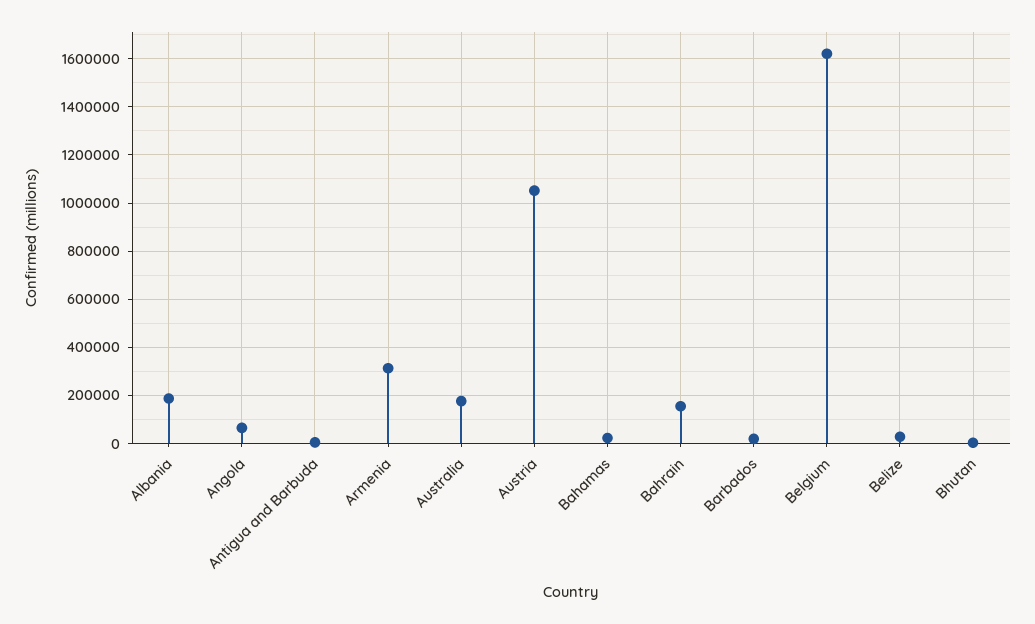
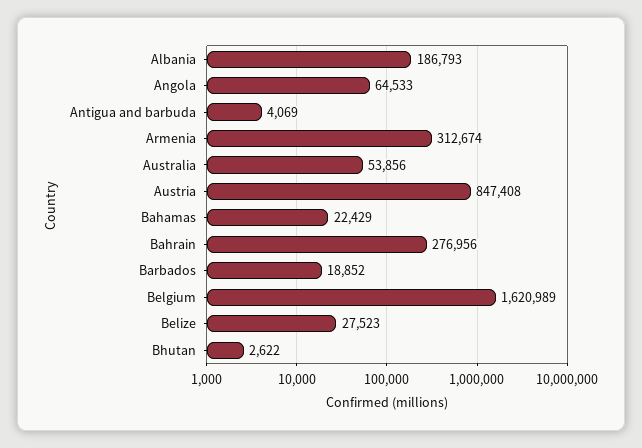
  {
    "Albania": 186793,
    "Angola": 64533,
    "Antigua and Barbuda": 4069,
    "Armenia": 312674,
-   "Australia": 175000,
+   "Australia": 53856,
-   "Austria": 1050000,
+   "Austria": 847408,
    "Bahamas": 22429,
-   "Bahrain": 150000,
+   "Bahrain": 276956,
    "Barbados": 18852,
    "Belgium": 1620989,
    "Belize": 27523,
    "Bhutan": 2622
  }

